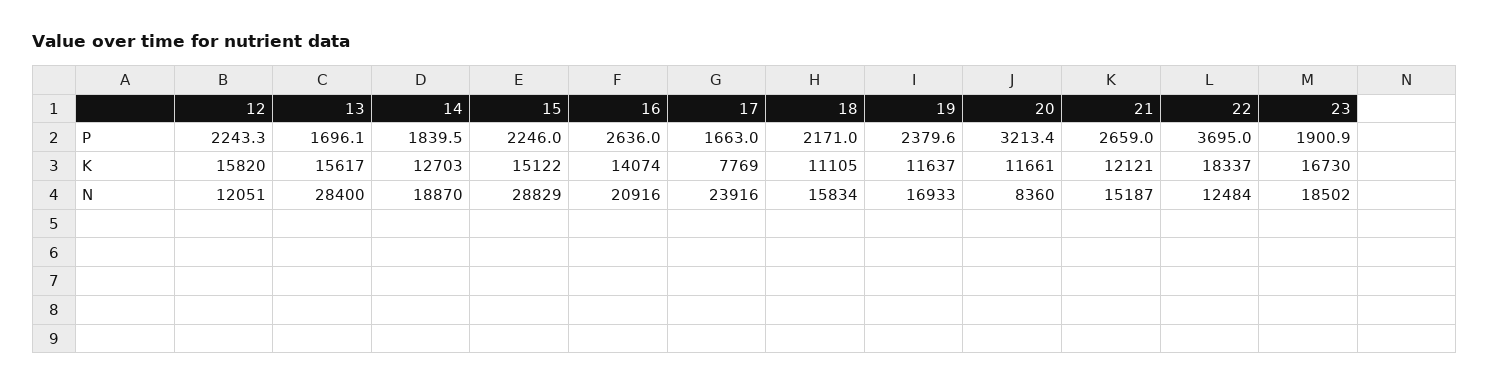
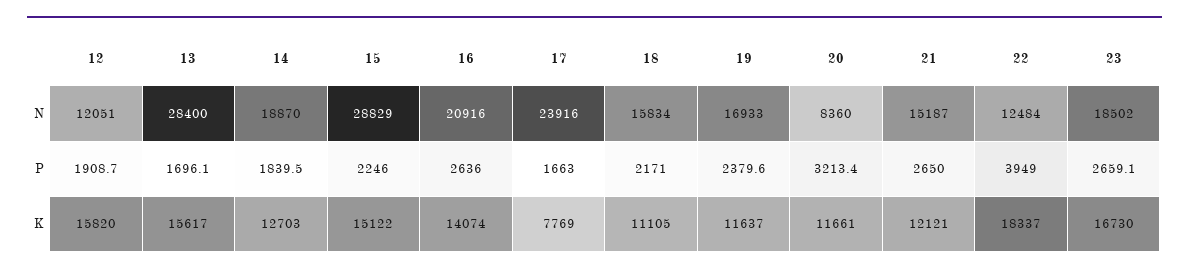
  {
    "12": {
-     "P": 2243.3,
+     "P": 1908.7,
      "K": 15820,
      "N": 12051
    },
    "13": {
      "P": 1696.1,
      "K": 15617,
      "N": 28400
    },
    "14": {
      "P": 1839.5,
      "K": 12703,
      "N": 18870
    },
    "15": {
      "P": 2246,
      "K": 15122,
      "N": 28829
    },
    "16": {
      "P": 2636,
      "K": 14074,
      "N": 20916
    },
    "17": {
      "P": 1663,
      "K": 7769,
      "N": 23916
    },
    "18": {
      "P": 2171,
      "K": 11105,
      "N": 15834
    },
    "19": {
      "P": 2379.6,
      "K": 11637,
      "N": 16933
    },
    "20": {
      "P": 3213.4,
      "K": 11661,
      "N": 8360
    },
    "21": {
-     "P": 2659,
+     "P": 2650,
      "K": 12121,
      "N": 15187
    },
    "22": {
-     "P": 3695,
+     "P": 3949,
      "K": 18337,
      "N": 12484
    },
    "23": {
-     "P": 1900.9,
+     "P": 2659.1,
      "K": 16730,
      "N": 18502
    }
  }

